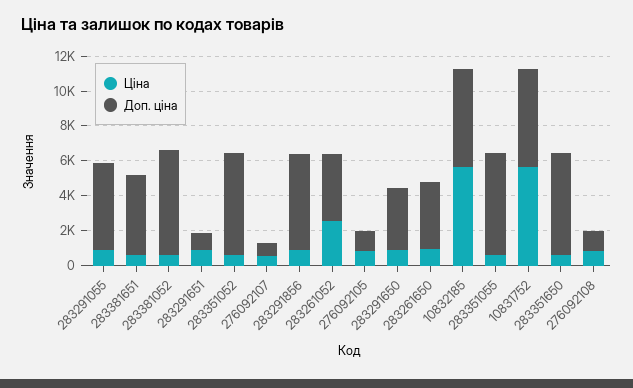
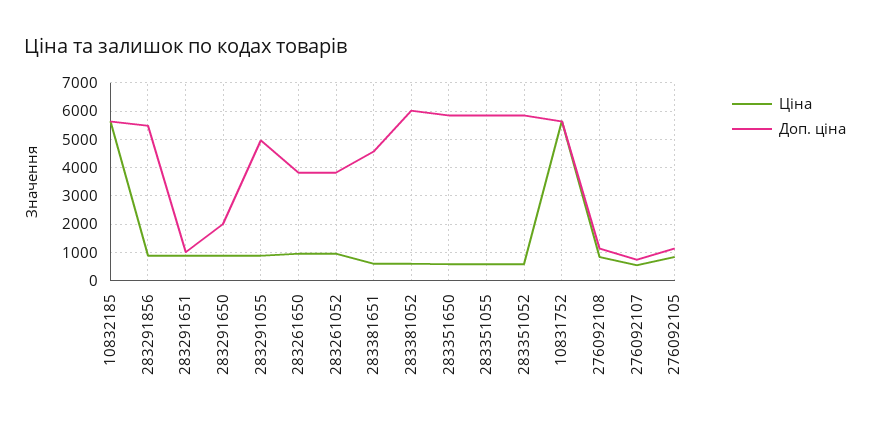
  {
    "Ціна": {
      "283291055": 1000,
      "283381651": 500,
      "283381052": 500,
      "283291651": 1000,
      "283351052": 500,
      "276092107": 500,
      "283291856": 1000,
-     "283261052": 2500,
+     "283261052": 1000,
      "276092105": 750,
      "283291650": 1000,
      "283261650": 1000,
      "10832185": 5750,
      "283351055": 500,
      "10831752": 5750,
      "283351650": 500,
      "276092108": 750
    },
    "Доп. ціна": {
      "283291055": 5000,
      "283381651": 4500,
      "283381052": 6000,
      "283291651": 1000,
      "283351052": 5750,
      "276092107": 750,
      "283291856": 5500,
      "283261052": 3750,
      "276092105": 1250,
-     "283291650": 3500,
+     "283291650": 2000,
      "283261650": 3750,
      "10832185": 5750,
      "283351055": 5750,
      "10831752": 5750,
      "283351650": 5750,
      "276092108": 1250
    }
  }

